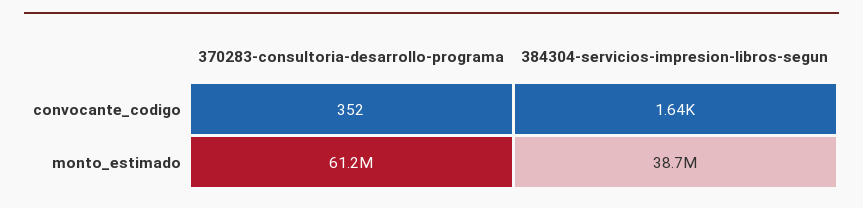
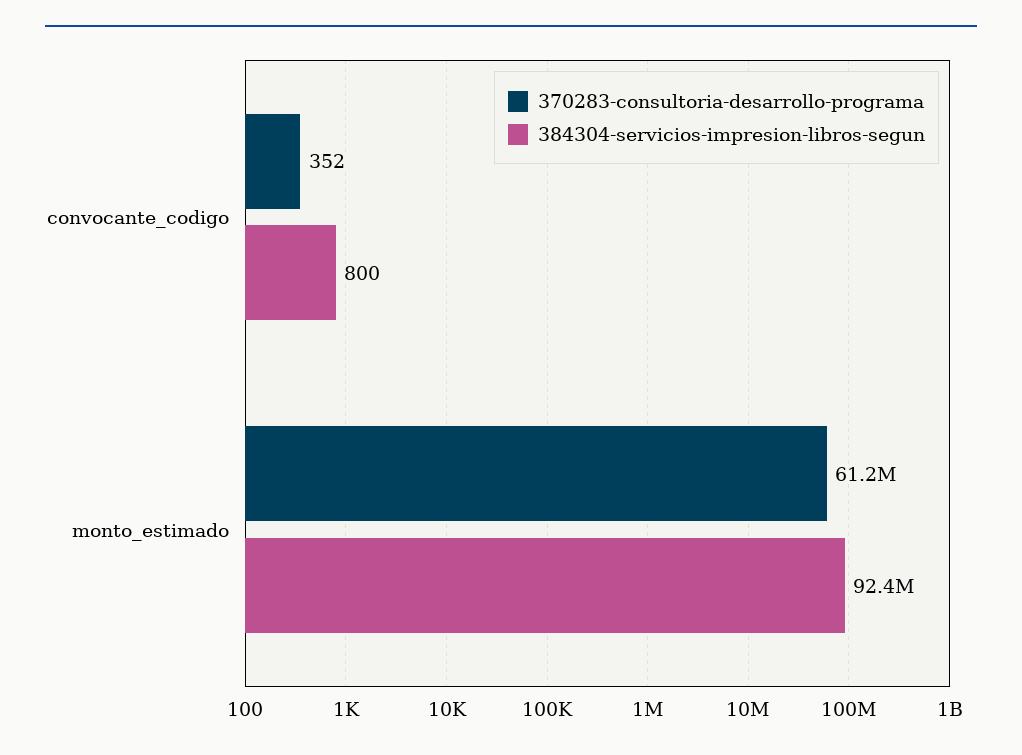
  {
    "370283-consultoria-desarrollo-programa": {
      "convocante_codigo": 352,
      "monto_estimado": 61200000
    },
    "384304-servicios-impresion-libros-segun": {
-     "convocante_codigo": 1640,
+     "convocante_codigo": 800,
-     "monto_estimado": 38700000
+     "monto_estimado": 92400000
    }
  }

